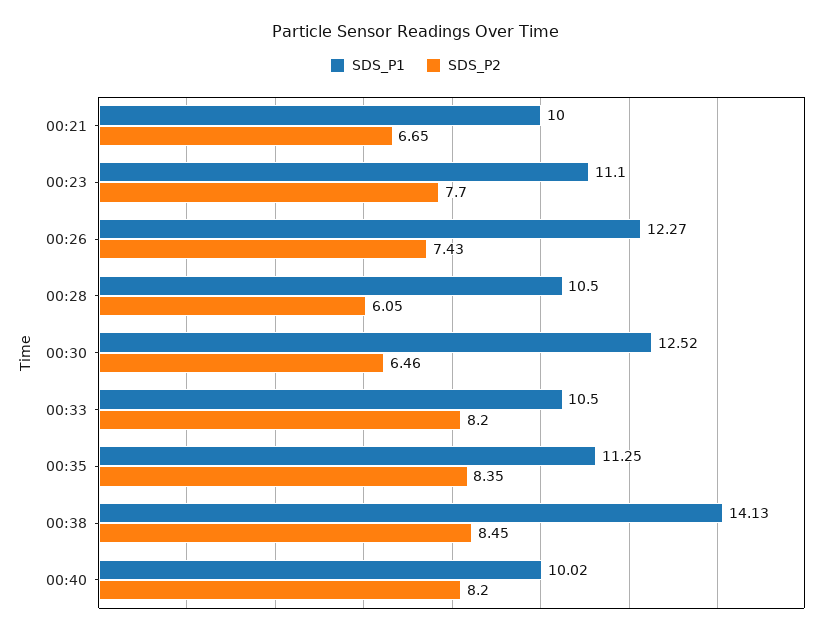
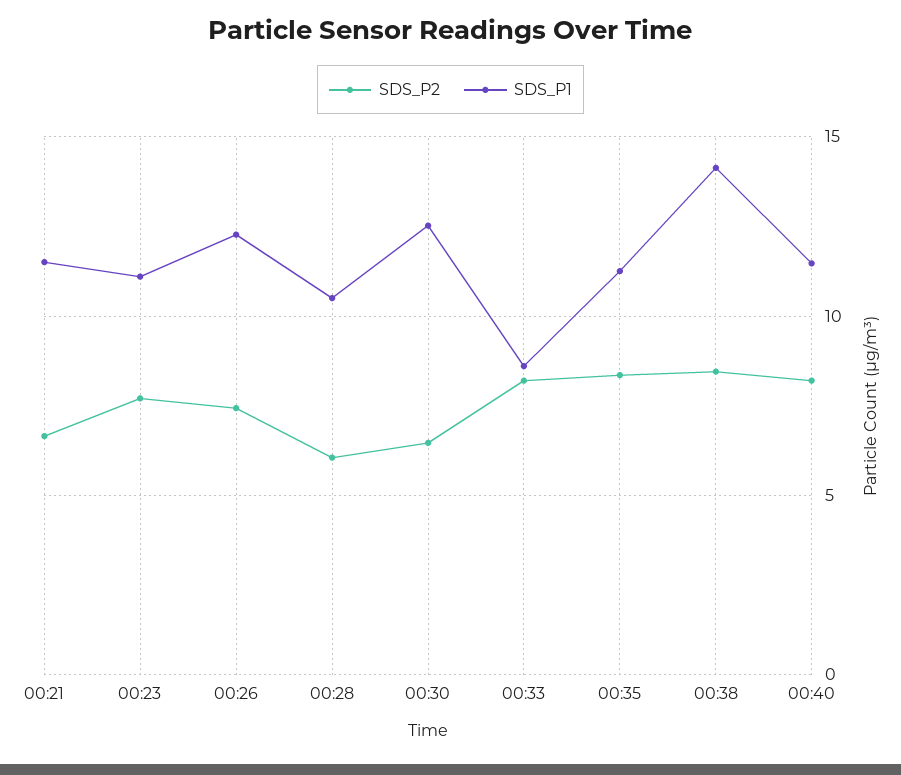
  {
    "SDS_P1": {
-     "00:21": 10,
+     "00:21": 11.5,
      "00:23": 11.1,
      "00:26": 12.27,
      "00:28": 10.5,
      "00:30": 12.52,
-     "00:33": 10.5,
+     "00:33": 8.5,
      "00:35": 11.25,
      "00:38": 14.13,
-     "00:40": 10.02
+     "00:40": 11.5
    },
    "SDS_P2": {
      "00:21": 6.65,
      "00:23": 7.7,
      "00:26": 7.43,
      "00:28": 6.05,
      "00:30": 6.46,
      "00:33": 8.2,
      "00:35": 8.35,
      "00:38": 8.45,
      "00:40": 8.2
    }
  }

